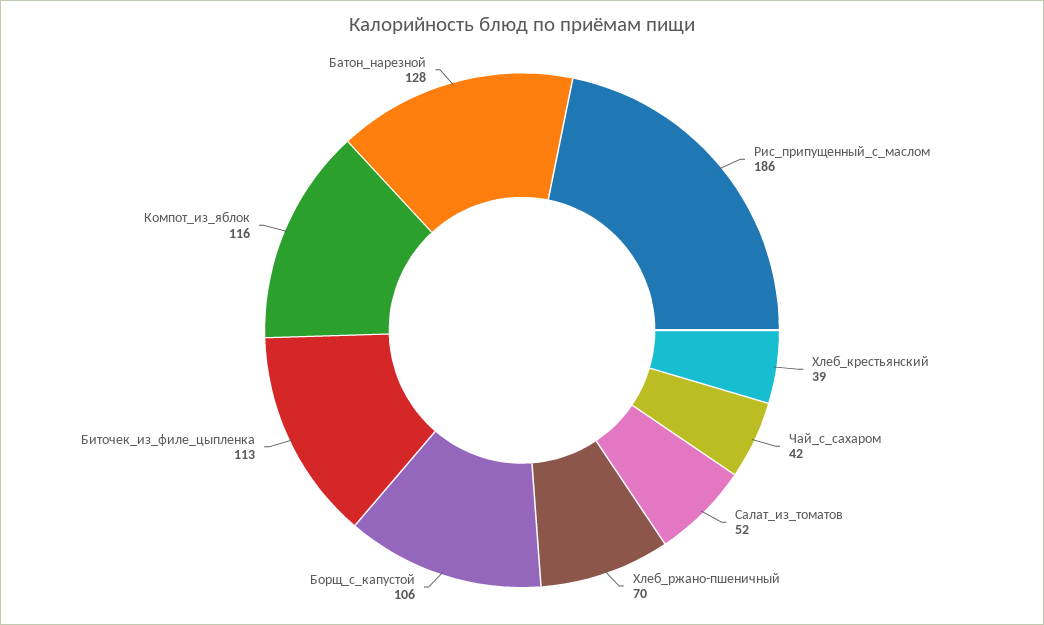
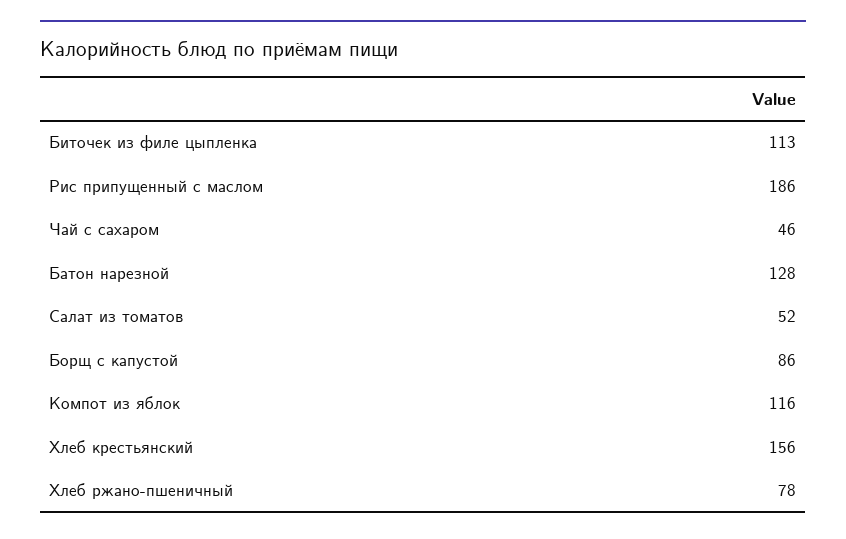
  {
    "Рис_припущенный_с_маслом": 186,
-   "Хлеб_крестьянский": 39,
+   "Хлеб_крестьянский": 156,
-   "Чай_с_сахаром": 42,
+   "Чай_с_сахаром": 46,
    "Салат_из_томатов": 52,
-   "Хлеб_ржано-пшеничный": 70,
+   "Хлеб_ржано-пшеничный": 78,
-   "Борщ_с_капустой": 106,
+   "Борщ_с_капустой": 86,
    "Биточек_из_филе_цыпленка": 113,
    "Компот_из_яблок": 116,
    "Батон_нарезной": 128
  }

